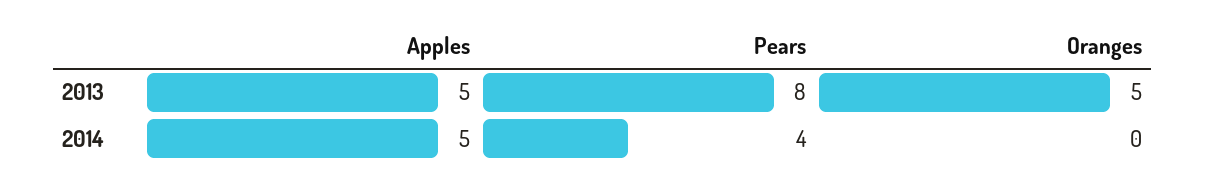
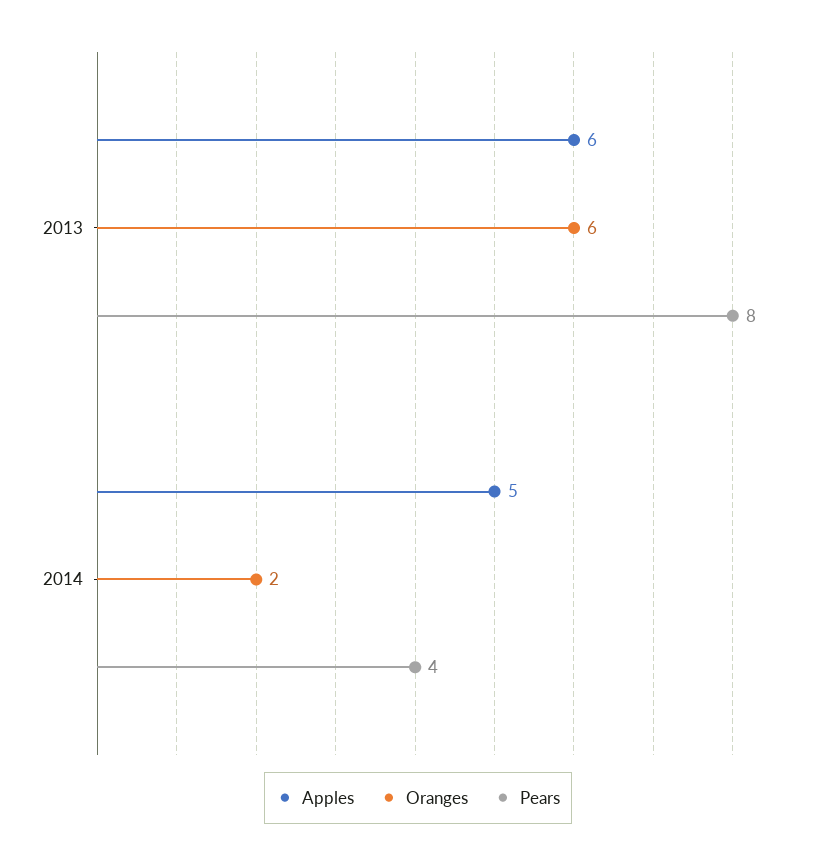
  {
    "Apples": {
-     "2013": 5,
+     "2013": 6,
      "2014": 5
    },
    "Pears": {
      "2013": 8,
      "2014": 4
    },
    "Oranges": {
-     "2013": 5,
+     "2013": 6,
-     "2014": 0
+     "2014": 2
    }
  }

